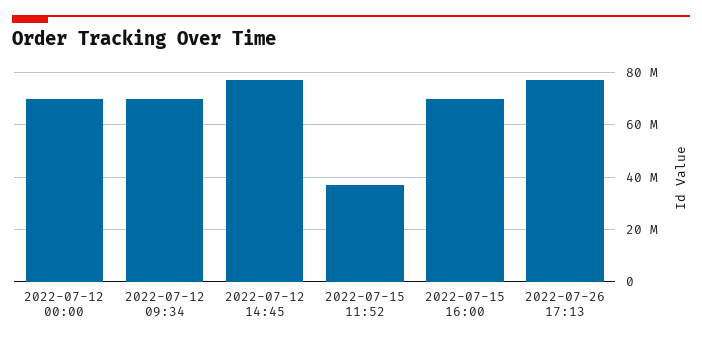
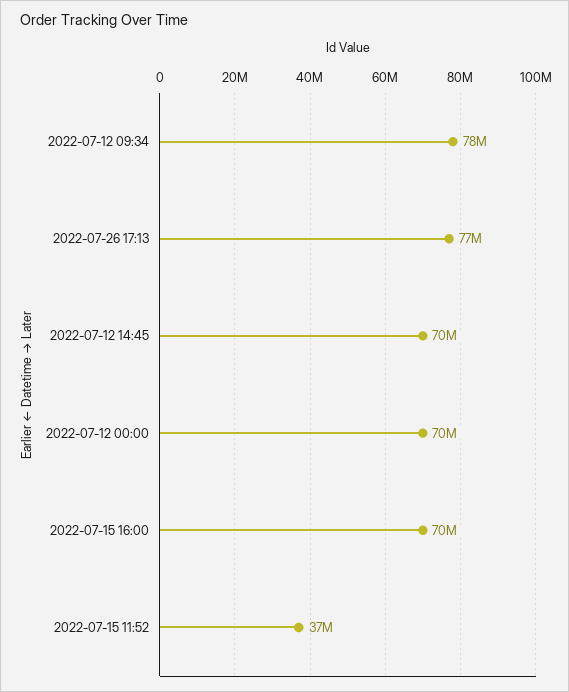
  {
    "2022-07-12 00:00": 70000000,
-   "2022-07-12 09:34": 70000000,
+   "2022-07-12 09:34": 78000000,
-   "2022-07-12 14:45": 77500000,
+   "2022-07-12 14:45": 70000000,
    "2022-07-15 11:52": 37000000,
    "2022-07-15 16:00": 70000000,
    "2022-07-26 17:13": 77000000
  }

